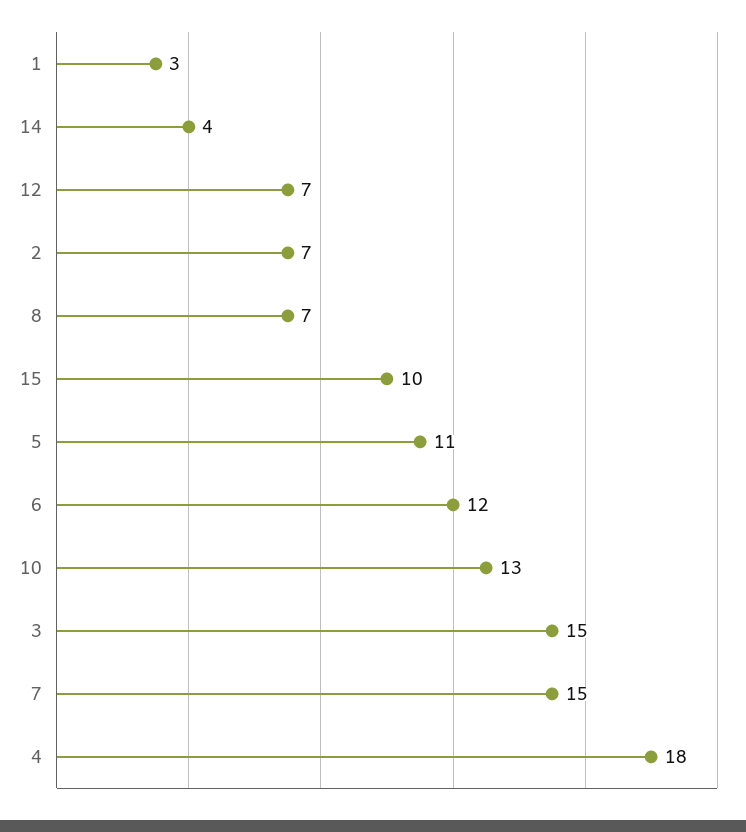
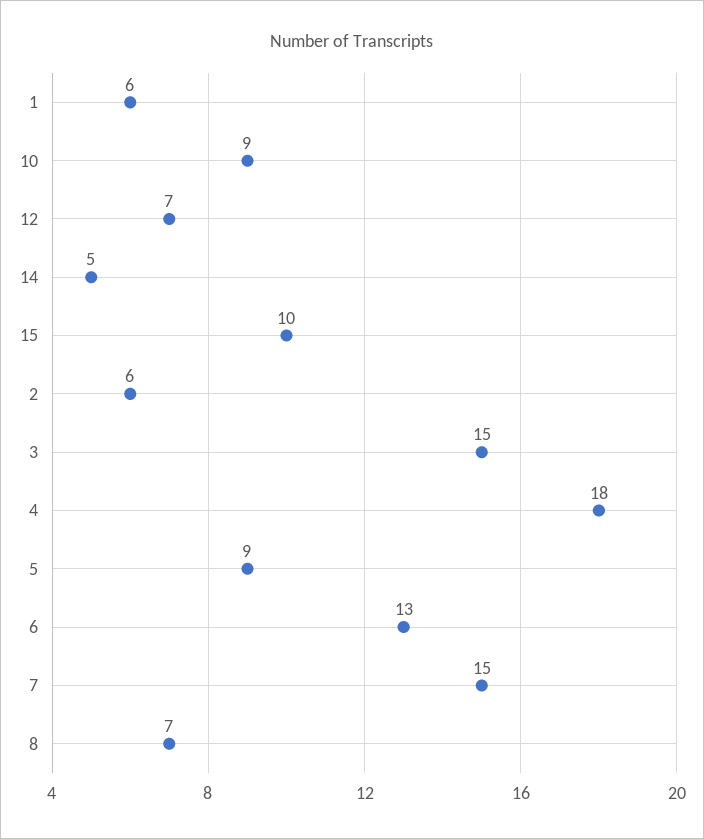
  {
-   "1": 3,
+   "1": 6,
-   "14": 4,
+   "14": 5,
    "12": 7,
-   "2": 7,
+   "2": 6,
    "8": 7,
    "15": 10,
-   "5": 11,
+   "5": 9,
-   "6": 12,
+   "6": 13,
-   "10": 13,
+   "10": 9,
    "3": 15,
    "7": 15,
    "4": 18
  }

